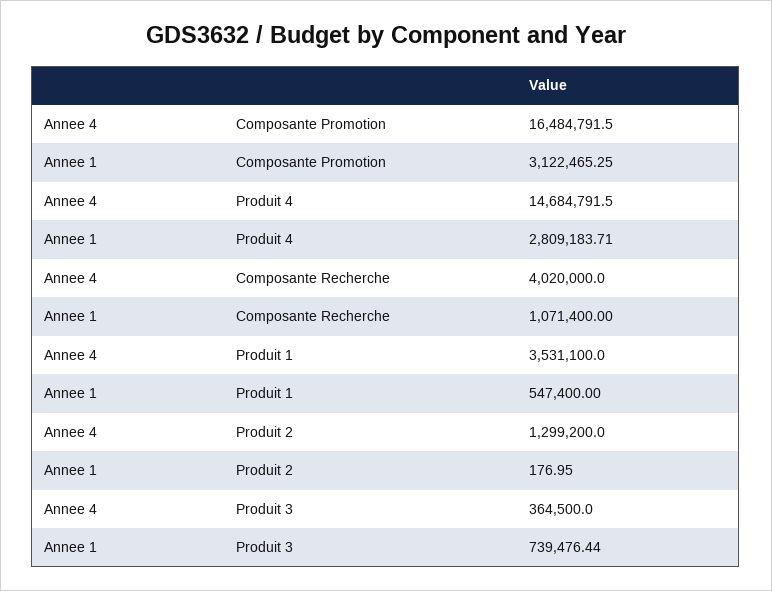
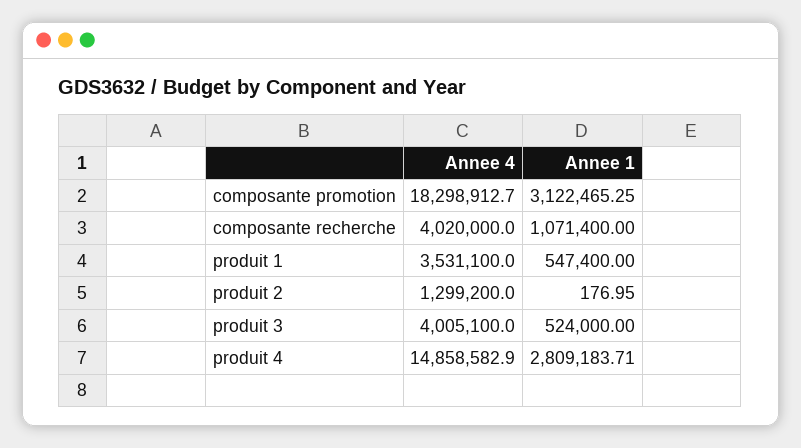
  {
    "Annee 4": {
-     "Composante Promotion": 16484791.5,
+     "Composante Promotion": 18298912.7,
-     "Produit 4": 14684791.5,
+     "Produit 4": 14858582.9,
      "Composante Recherche": 4020000,
      "Produit 1": 3531100,
      "Produit 2": 1299200,
-     "Produit 3": 364500
+     "Produit 3": 4005100
    },
    "Annee 1": {
      "Composante Promotion": 3122465.25,
      "Produit 4": 2809183.71,
      "Composante Recherche": 1071400,
      "Produit 1": 547400,
      "Produit 2": 176.95,
-     "Produit 3": 739476.44
+     "Produit 3": 524000
    }
  }

